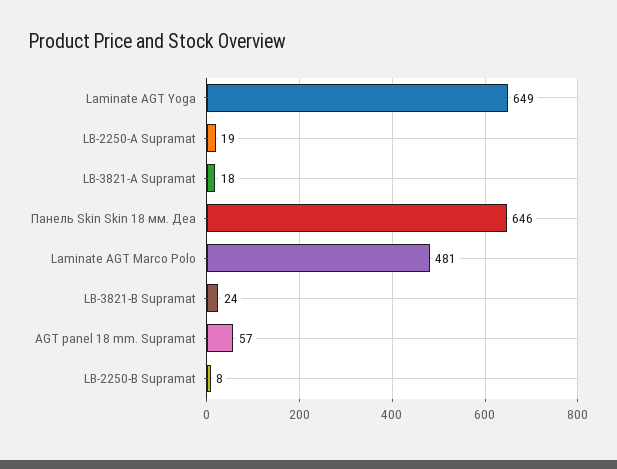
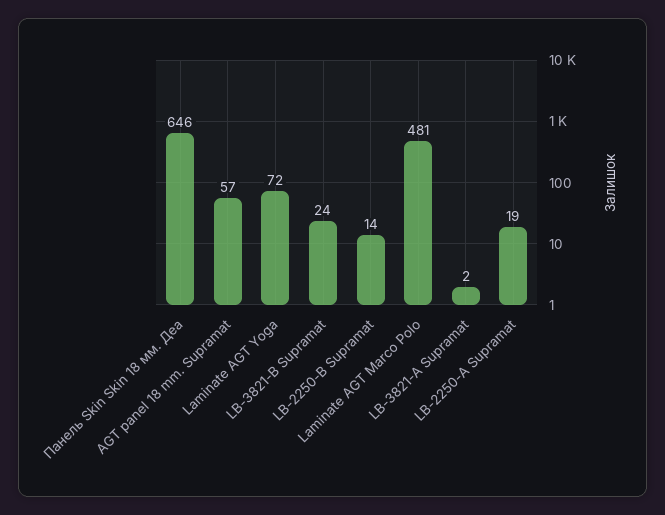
  {
-   "Laminate AGT Yoga": 649,
+   "Laminate AGT Yoga": 72,
    "LB-2250-А Supramat": 19,
-   "LB-3821-А Supramat": 18,
+   "LB-3821-А Supramat": 2,
    "Панель Skin Skin 18 мм. Деа": 646,
    "Laminate AGT Marco Polo": 481,
    "LB-3821-В Supramat": 24,
    "AGT panel 18 mm. Supramat": 57,
-   "LB-2250-В Supramat": 8
+   "LB-2250-В Supramat": 14
  }

